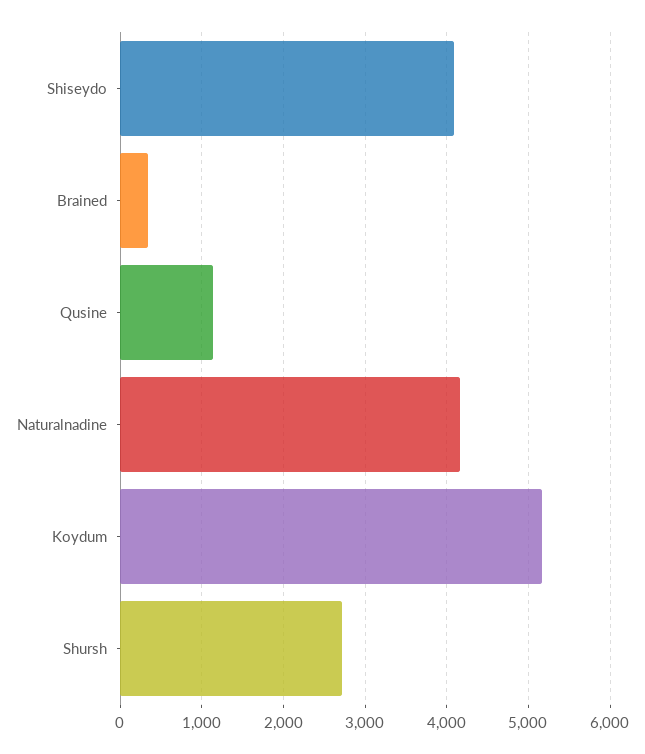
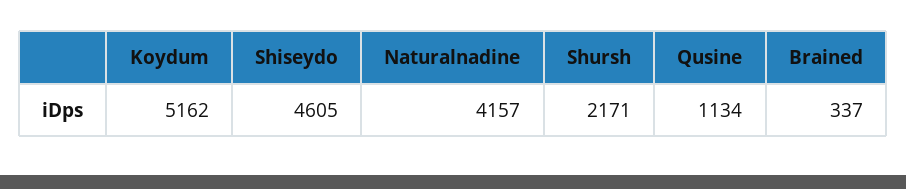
  {
-   "Shiseydo": 4100,
+   "Shiseydo": 4605,
    "Brained": 337,
    "Qusine": 1134,
    "Naturalnadine": 4157,
    "Koydum": 5162,
-   "Shursh": 2700
+   "Shursh": 2171
  }

